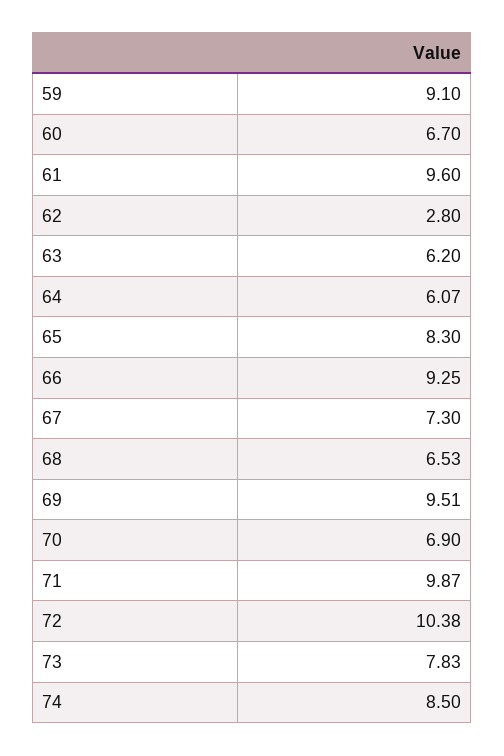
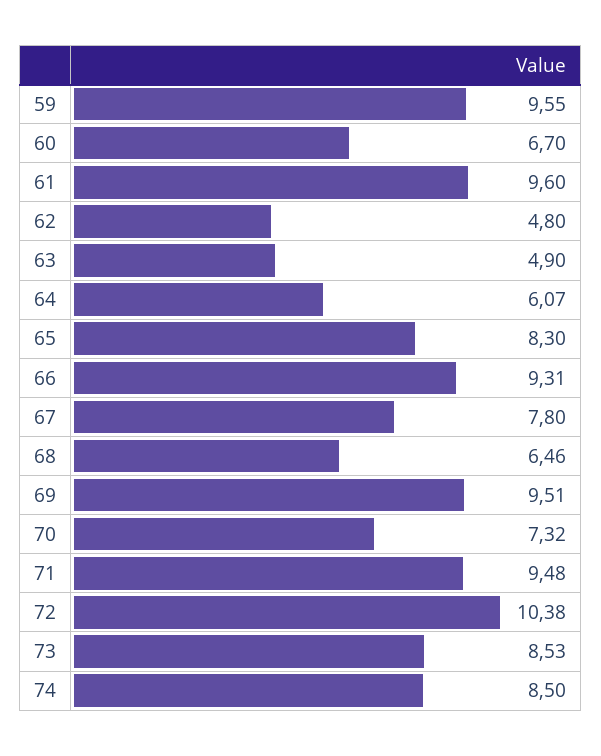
  {
-   "59": 9.1,
+   "59": 9.55,
    "60": 6.7,
    "61": 9.6,
-   "62": 2.8,
+   "62": 4.8,
-   "63": 6.2,
+   "63": 4.9,
    "64": 6.07,
    "65": 8.3,
-   "66": 9.25,
+   "66": 9.31,
-   "67": 7.3,
+   "67": 7.8,
-   "68": 6.53,
+   "68": 6.46,
    "69": 9.51,
-   "70": 6.9,
+   "70": 7.32,
-   "71": 9.87,
+   "71": 9.48,
    "72": 10.38,
-   "73": 7.83,
+   "73": 8.53,
    "74": 8.5
  }

